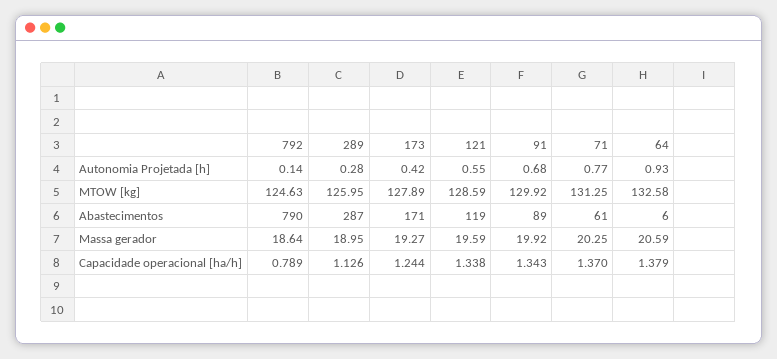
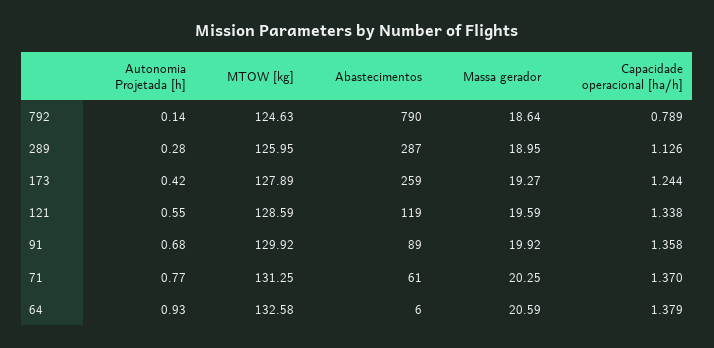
  {
    "792": {
      "Autonomia Projetada [h]": 0.14,
      "MTOW [kg]": 124.63,
      "Abastecimentos": 790,
      "Massa gerador": 18.64,
      "Capacidade operacional [ha/h]": 0.789
    },
    "289": {
      "Autonomia Projetada [h]": 0.28,
      "MTOW [kg]": 125.95,
      "Abastecimentos": 287,
      "Massa gerador": 18.95,
      "Capacidade operacional [ha/h]": 1.126
    },
    "173": {
      "Autonomia Projetada [h]": 0.42,
      "MTOW [kg]": 127.89,
-     "Abastecimentos": 171,
+     "Abastecimentos": 259,
      "Massa gerador": 19.27,
      "Capacidade operacional [ha/h]": 1.244
    },
    "121": {
      "Autonomia Projetada [h]": 0.55,
      "MTOW [kg]": 128.59,
      "Abastecimentos": 119,
      "Massa gerador": 19.59,
      "Capacidade operacional [ha/h]": 1.338
    },
    "91": {
      "Autonomia Projetada [h]": 0.68,
      "MTOW [kg]": 129.92,
      "Abastecimentos": 89,
      "Massa gerador": 19.92,
-     "Capacidade operacional [ha/h]": 1.343
+     "Capacidade operacional [ha/h]": 1.358
    },
    "71": {
      "Autonomia Projetada [h]": 0.77,
      "MTOW [kg]": 131.25,
      "Abastecimentos": 61,
      "Massa gerador": 20.25,
      "Capacidade operacional [ha/h]": 1.37
    },
    "64": {
      "Autonomia Projetada [h]": 0.93,
      "MTOW [kg]": 132.58,
      "Abastecimentos": 6,
      "Massa gerador": 20.59,
      "Capacidade operacional [ha/h]": 1.379
    }
  }

